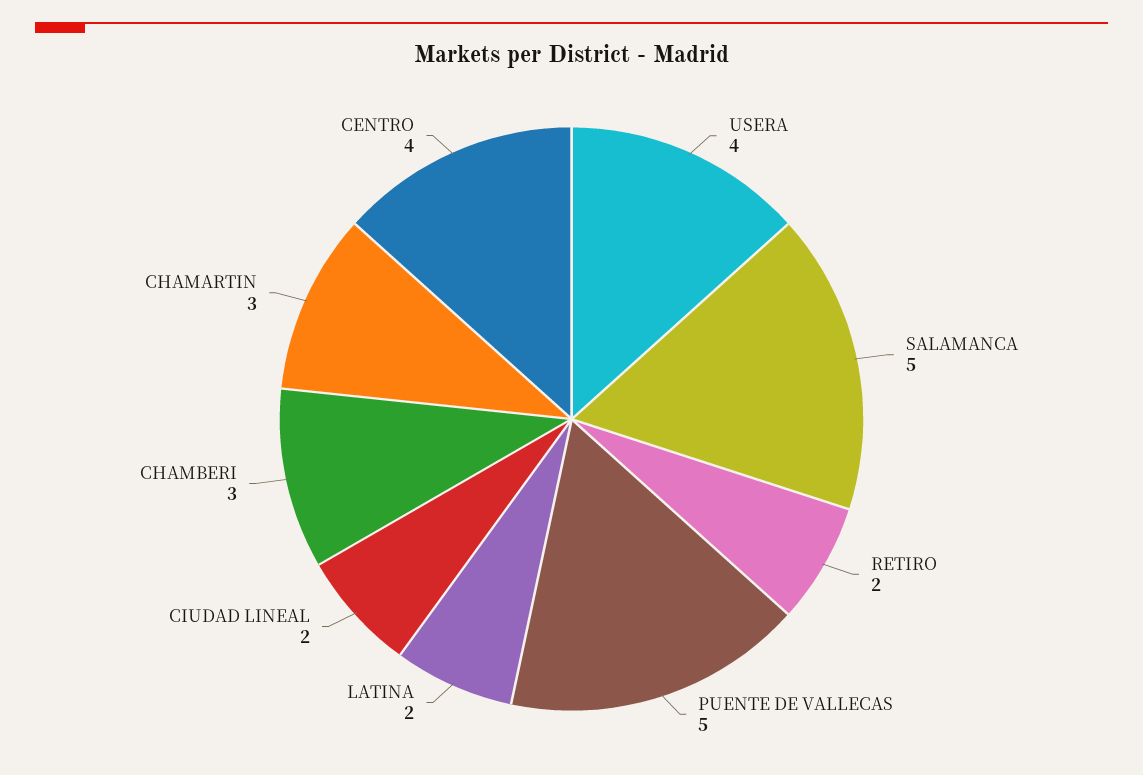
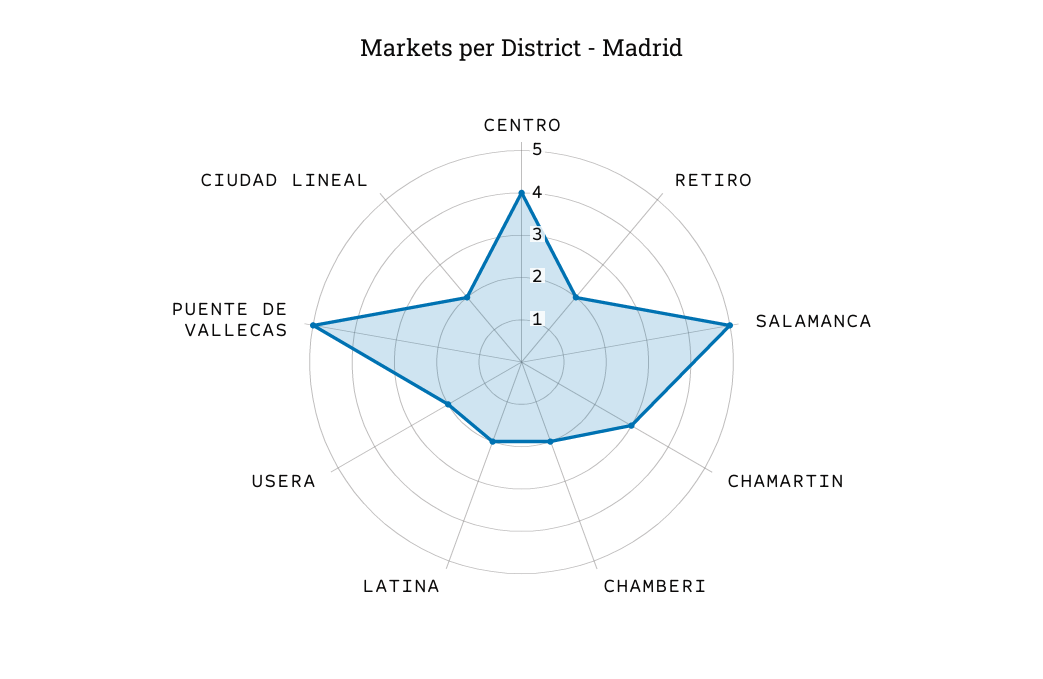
  {
-   "USERA": 4,
+   "USERA": 2,
    "SALAMANCA": 5,
    "RETIRO": 2,
    "PUENTE DE VALLECAS": 5,
    "LATINA": 2,
    "CIUDAD LINEAL": 2,
-   "CHAMBERI": 3,
+   "CHAMBERI": 2,
    "CHAMARTIN": 3,
    "CENTRO": 4
  }

